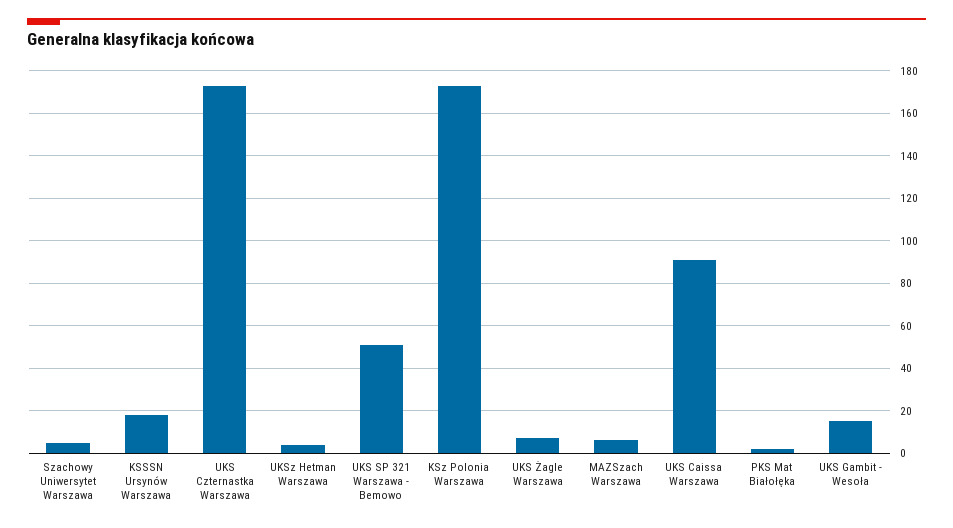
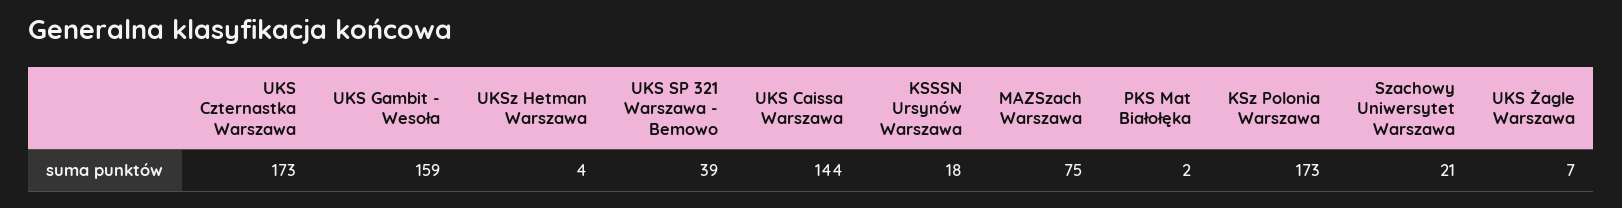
  {
-   "Szachowy Uniwersytet Warszawa": 5,
+   "Szachowy Uniwersytet Warszawa": 21,
    "KSSSN Ursynów Warszawa": 18,
    "UKS Czternastka Warszawa": 173,
    "UKSz Hetman Warszawa": 4,
-   "UKS SP 321 Warszawa - Bemowo": 50,
+   "UKS SP 321 Warszawa - Bemowo": 39,
    "KSz Polonia Warszawa": 173,
    "UKS Żagle Warszawa": 7,
-   "MAZSzach Warszawa": 5,
+   "MAZSzach Warszawa": 75,
-   "UKS Caissa Warszawa": 90,
+   "UKS Caissa Warszawa": 144,
    "PKS Mat Białołęka": 2,
-   "UKS Gambit - Wesoła": 15
+   "UKS Gambit - Wesoła": 159
  }

